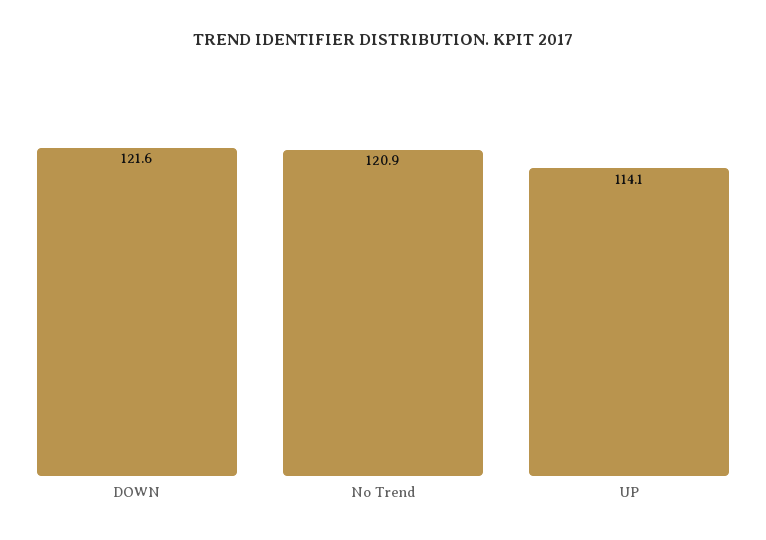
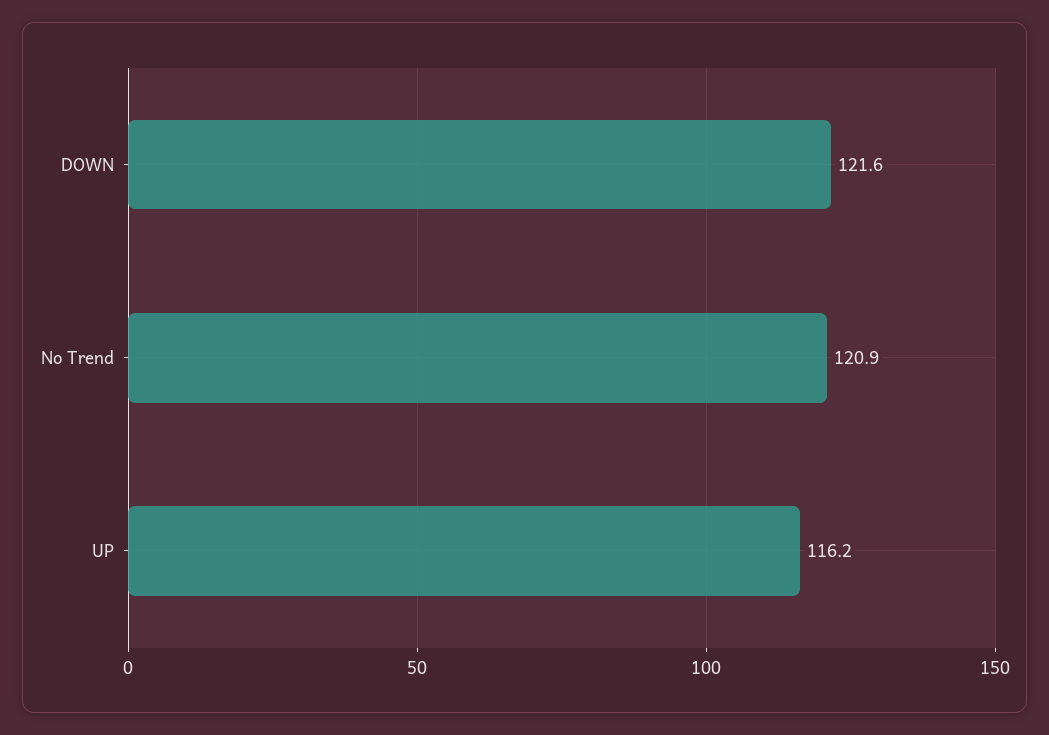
  {
    "DOWN": 121.6,
    "No Trend": 120.9,
-   "UP": 114.1
+   "UP": 116.2
  }

